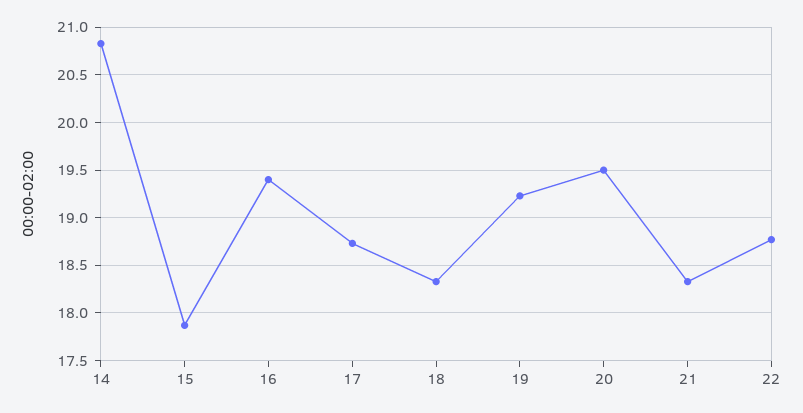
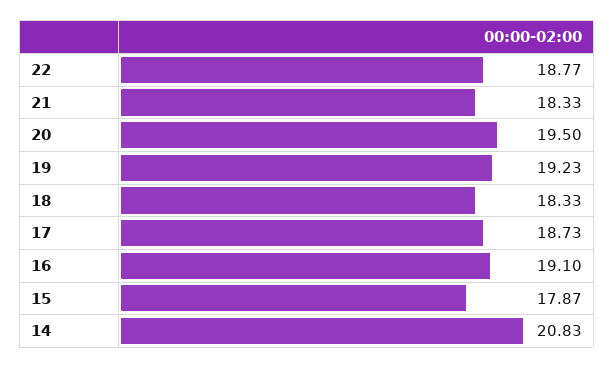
  {
    "14": 20.83,
    "15": 17.87,
-   "16": 19.4,
+   "16": 19.1,
    "17": 18.73,
    "18": 18.33,
    "19": 19.23,
    "20": 19.5,
    "21": 18.33,
    "22": 18.77
  }

